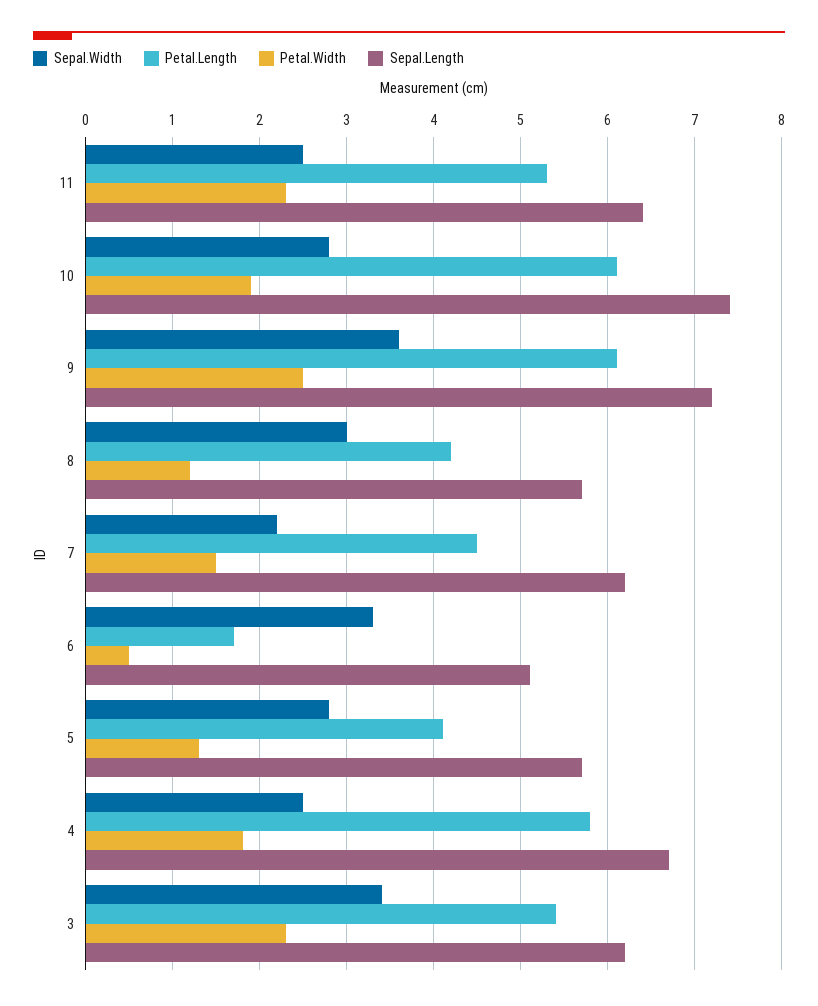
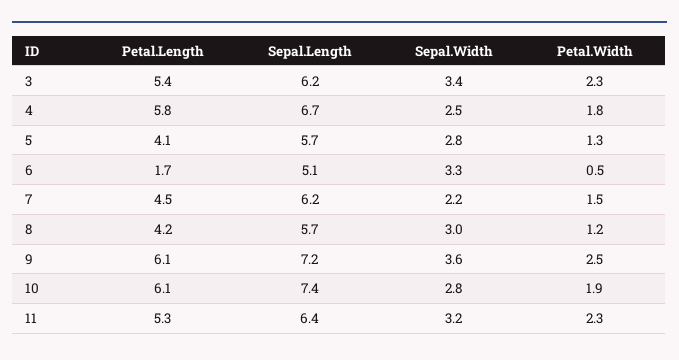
  {
    "Sepal.Width": {
-     "11": 2.5,
+     "11": 3.2,
      "10": 2.8,
      "9": 3.6,
      "8": 3,
      "7": 2.2,
      "6": 3.3,
      "5": 2.8,
      "4": 2.5,
      "3": 3.4
    },
    "Petal.Length": {
      "11": 5.3,
      "10": 6.1,
      "9": 6.1,
      "8": 4.2,
      "7": 4.5,
      "6": 1.7,
      "5": 4.1,
      "4": 5.8,
      "3": 5.4
    },
    "Petal.Width": {
      "11": 2.3,
      "10": 1.9,
      "9": 2.5,
      "8": 1.2,
      "7": 1.5,
      "6": 0.5,
      "5": 1.3,
      "4": 1.8,
      "3": 2.3
    },
    "Sepal.Length": {
      "11": 6.4,
      "10": 7.4,
      "9": 7.2,
      "8": 5.7,
      "7": 6.2,
      "6": 5.1,
      "5": 5.7,
      "4": 6.7,
      "3": 6.2
    }
  }

